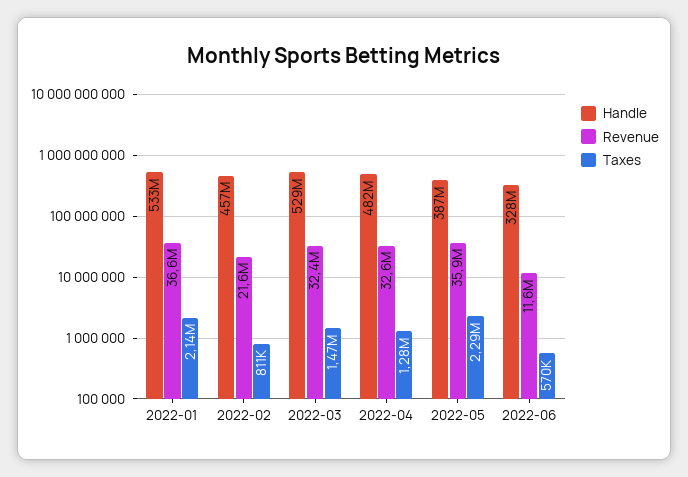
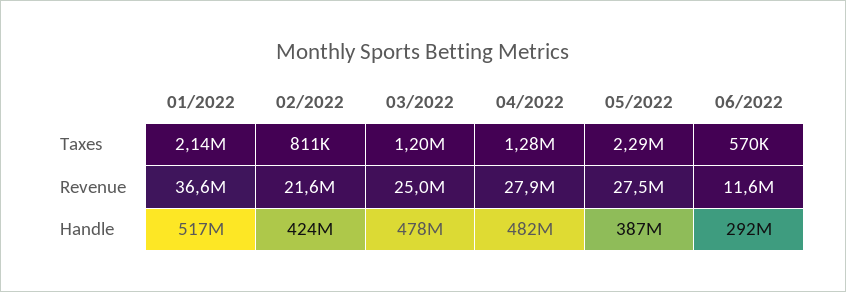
  {
    "Handle": {
-     "2022-01": 533000000,
+     "2022-01": 517000000,
-     "2022-02": 457000000,
+     "2022-02": 424000000,
-     "2022-03": 529000000,
+     "2022-03": 478000000,
      "2022-04": 482000000,
      "2022-05": 387000000,
-     "2022-06": 328000000
+     "2022-06": 292000000
    },
    "Revenue": {
      "2022-01": 36600000,
      "2022-02": 21600000,
-     "2022-03": 32400000,
+     "2022-03": 25000000,
-     "2022-04": 32600000,
+     "2022-04": 27900000,
-     "2022-05": 35900000,
+     "2022-05": 27500000,
      "2022-06": 11600000
    },
    "Taxes": {
      "2022-01": 2140000,
      "2022-02": 811000,
-     "2022-03": 1470000,
+     "2022-03": 1200000,
      "2022-04": 1280000,
      "2022-05": 2290000,
      "2022-06": 570000
    }
  }

